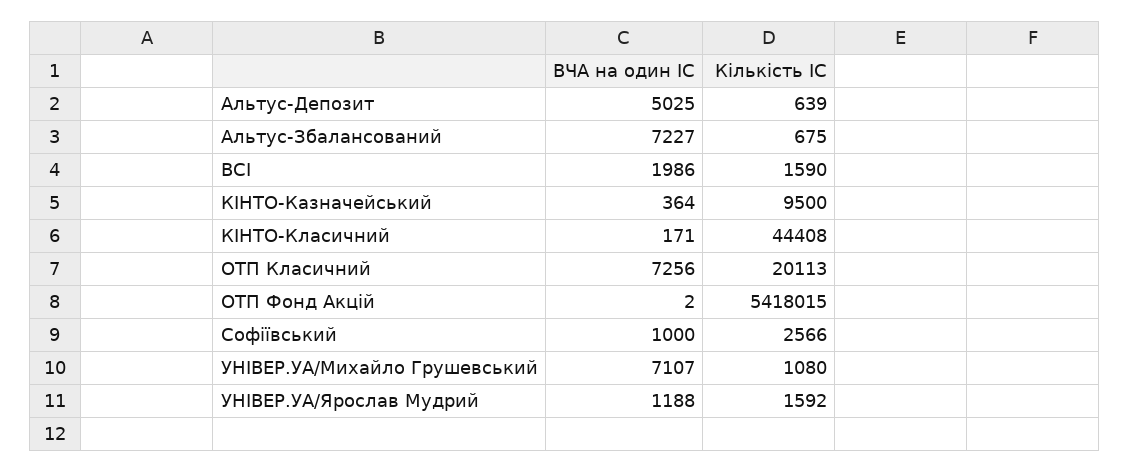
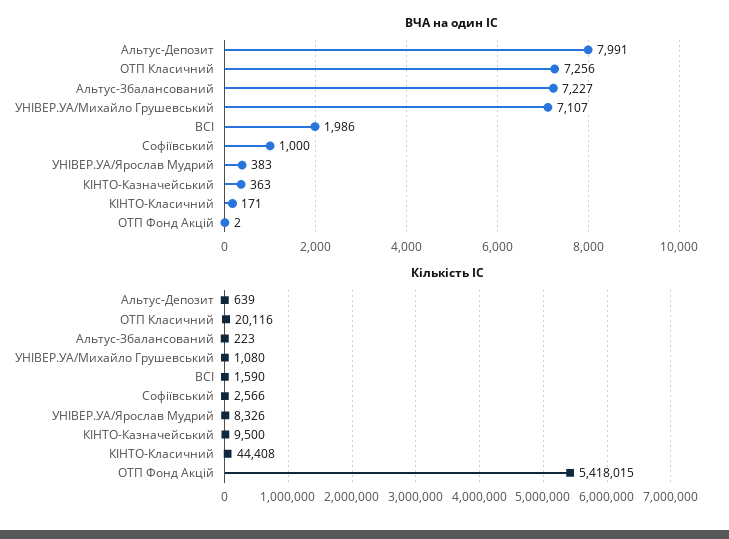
  {
    "ВЧА на один ІС": {
-     "Альтус-Депозит": 5025,
+     "Альтус-Депозит": 7991,
      "Альтус-Збалансований": 7227,
      "ВСІ": 1986,
-     "КІНТО-Казначейський": 364,
+     "КІНТО-Казначейський": 363,
      "КІНТО-Класичний": 171,
      "ОТП Класичний": 7256,
      "ОТП Фонд Акцій": 2,
      "Софіївський": 1000,
      "УНIВЕР.УА/Михайло Грушевський": 7107,
-     "УНІВЕР.УА/Ярослав Мудрий": 1188
+     "УНІВЕР.УА/Ярослав Мудрий": 383
    },
    "Кількість ІС": {
      "Альтус-Депозит": 639,
-     "Альтус-Збалансований": 675,
+     "Альтус-Збалансований": 223,
      "ВСІ": 1590,
      "КІНТО-Казначейський": 9500,
      "КІНТО-Класичний": 44408,
-     "ОТП Класичний": 20113,
+     "ОТП Класичний": 20116,
      "ОТП Фонд Акцій": 5418015,
      "Софіївський": 2566,
      "УНIВЕР.УА/Михайло Грушевський": 1080,
-     "УНІВЕР.УА/Ярослав Мудрий": 1592
+     "УНІВЕР.УА/Ярослав Мудрий": 8326
    }
  }

